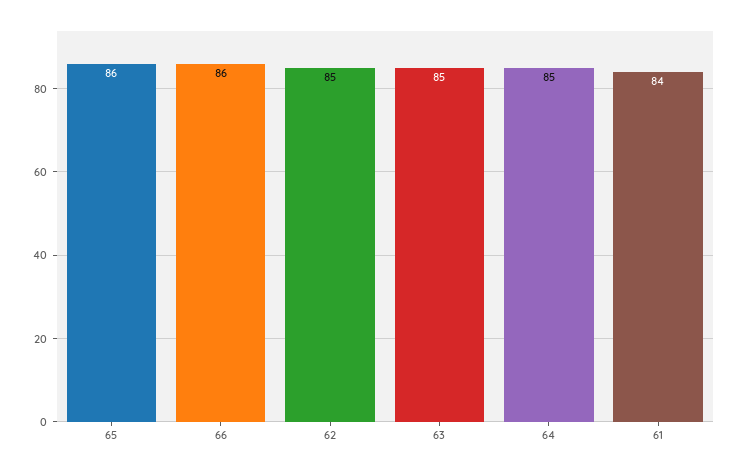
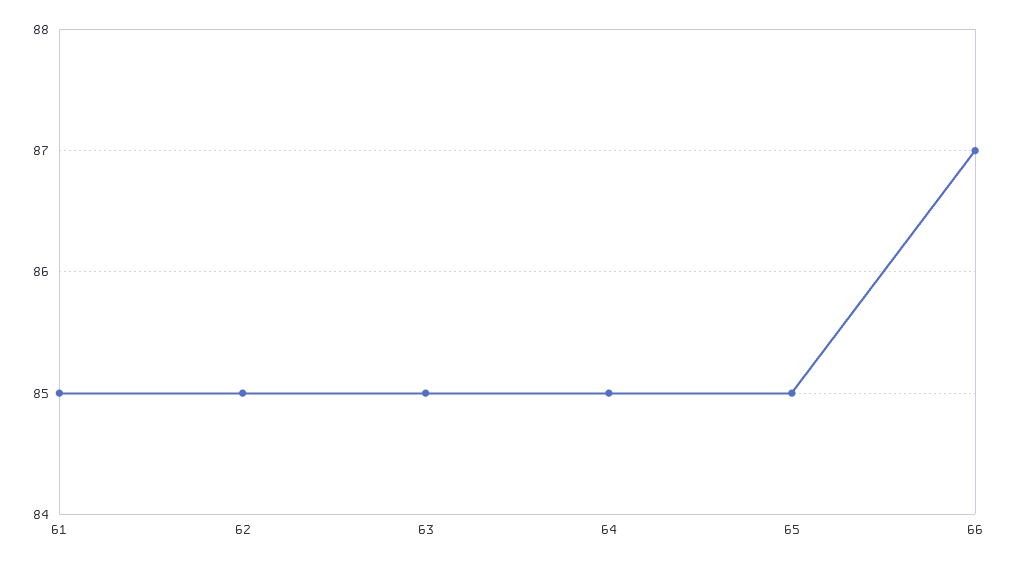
  {
-   "65": 86,
+   "65": 85,
-   "66": 86,
+   "66": 87,
    "62": 85,
    "63": 85,
    "64": 85,
-   "61": 84
+   "61": 85
  }

